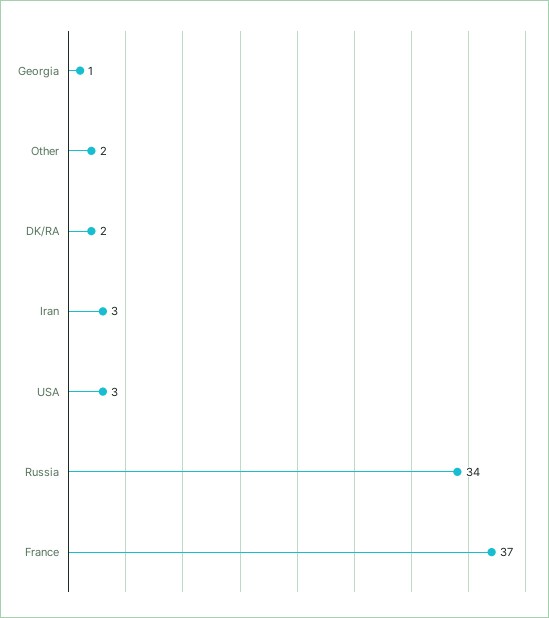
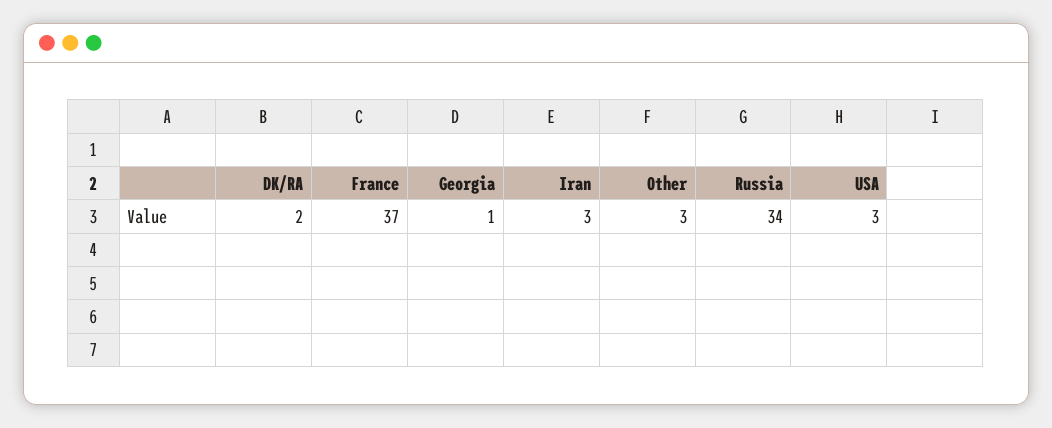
  {
    "Georgia": 1,
-   "Other": 2,
+   "Other": 3,
    "DK/RA": 2,
    "Iran": 3,
    "USA": 3,
    "Russia": 34,
    "France": 37
  }

